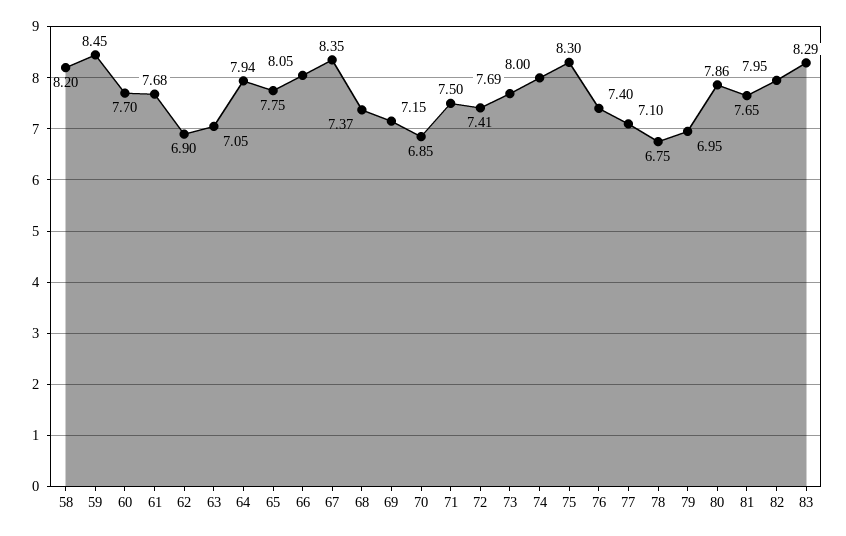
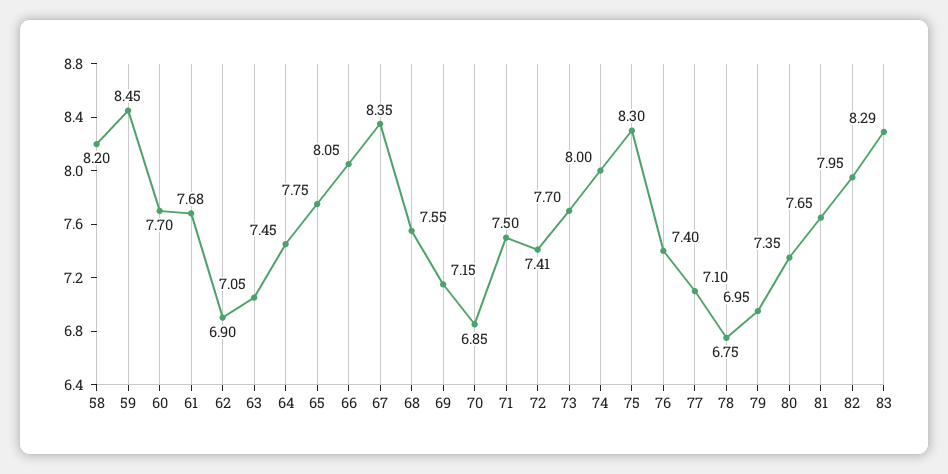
  {
    "58": 8.2,
    "59": 8.45,
    "60": 7.7,
    "61": 7.68,
    "62": 6.9,
    "63": 7.05,
-   "64": 7.94,
+   "64": 7.45,
    "65": 7.75,
    "66": 8.05,
    "67": 8.35,
-   "68": 7.37,
+   "68": 7.55,
    "69": 7.15,
    "70": 6.85,
    "71": 7.5,
    "72": 7.41,
-   "73": 7.69,
+   "73": 7.7,
    "74": 8,
    "75": 8.3,
    "76": 7.4,
    "77": 7.1,
    "78": 6.75,
    "79": 6.95,
-   "80": 7.86,
+   "80": 7.35,
    "81": 7.65,
    "82": 7.95,
    "83": 8.29
  }

